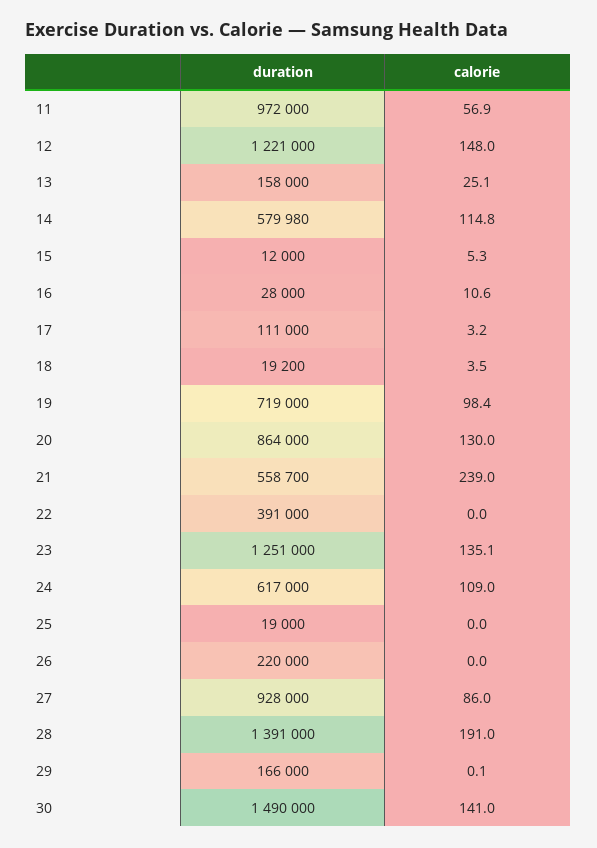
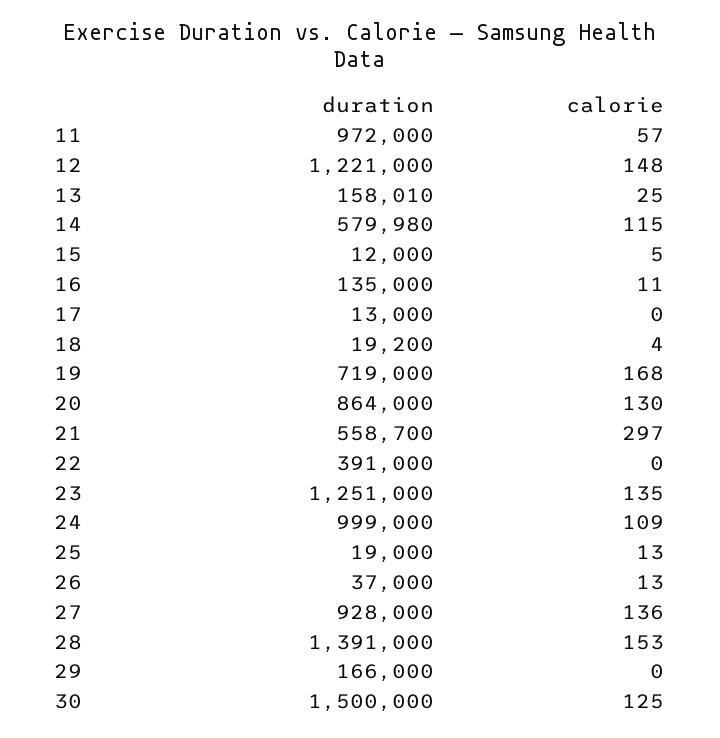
  {
    "duration": {
      "11": 972000,
      "12": 1221000,
-     "13": 158000,
+     "13": 158010,
      "14": 579980,
      "15": 12000,
-     "16": 28000,
+     "16": 135000,
-     "17": 111000,
+     "17": 13000,
      "18": 19200,
      "19": 719000,
      "20": 864000,
      "21": 558700,
      "22": 391000,
      "23": 1251000,
-     "24": 617000,
+     "24": 999000,
      "25": 19000,
-     "26": 220000,
+     "26": 37000,
      "27": 928000,
      "28": 1391000,
      "29": 166000,
-     "30": 1490000
+     "30": 1500000
    },
    "calorie": {
      "11": 56.9,
      "12": 148,
      "13": 25.1,
      "14": 114.8,
      "15": 5.3,
      "16": 10.6,
-     "17": 3.2,
+     "17": 0,
      "18": 3.5,
-     "19": 98.4,
+     "19": 168,
      "20": 130,
-     "21": 239,
+     "21": 297,
      "22": 0,
      "23": 135.1,
      "24": 109,
-     "25": 0,
+     "25": 13,
-     "26": 0,
+     "26": 13,
-     "27": 86,
+     "27": 136,
-     "28": 191,
+     "28": 153,
      "29": 0.1,
-     "30": 141
+     "30": 125
    }
  }

